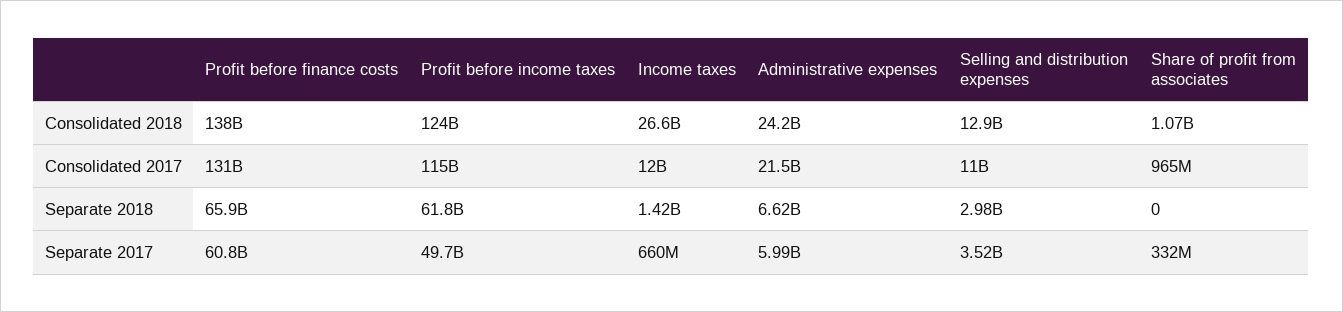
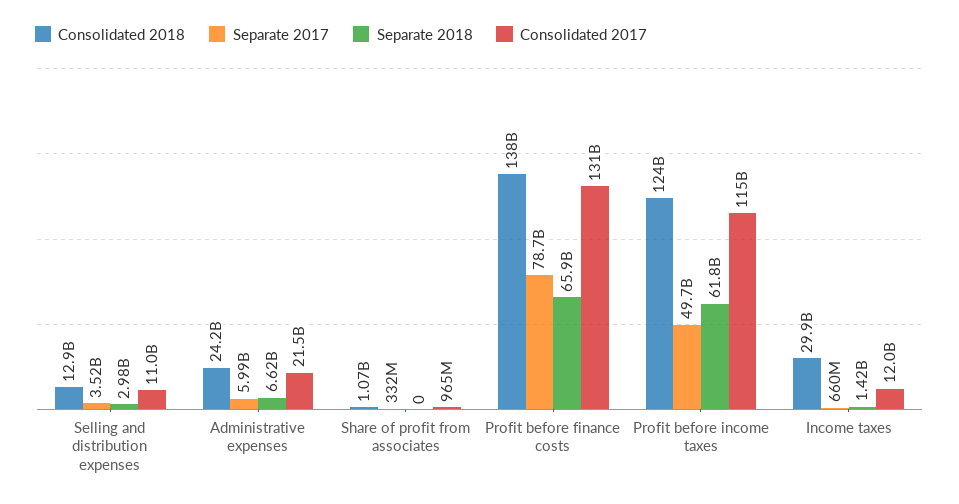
  {
    "Consolidated 2018": {
      "Profit before finance costs": 138000000000,
      "Profit before income taxes": 124000000000,
-     "Income taxes": 26600000000,
+     "Income taxes": 29900000000,
      "Administrative expenses": 24200000000,
      "Selling and distribution expenses": 12900000000,
      "Share of profit from associates": 1070000000
    },
    "Consolidated 2017": {
      "Profit before finance costs": 131000000000,
      "Profit before income taxes": 115000000000,
      "Income taxes": 12000000000,
      "Administrative expenses": 21500000000,
      "Selling and distribution expenses": 11000000000,
      "Share of profit from associates": 965000000
    },
    "Separate 2018": {
      "Profit before finance costs": 65900000000,
      "Profit before income taxes": 61800000000,
      "Income taxes": 1420000000,
      "Administrative expenses": 6620000000,
      "Selling and distribution expenses": 2980000000,
      "Share of profit from associates": 0
    },
    "Separate 2017": {
-     "Profit before finance costs": 60800000000,
+     "Profit before finance costs": 78700000000,
      "Profit before income taxes": 49700000000,
      "Income taxes": 660000000,
      "Administrative expenses": 5990000000,
      "Selling and distribution expenses": 3520000000,
      "Share of profit from associates": 332000000
    }
  }

